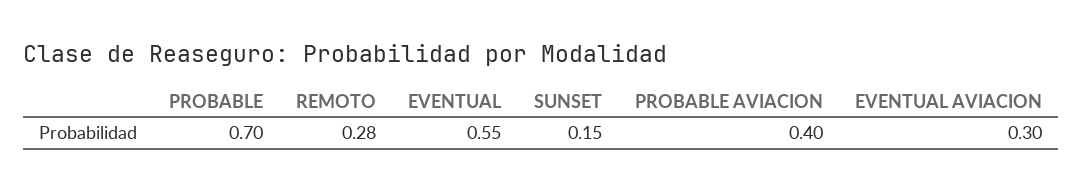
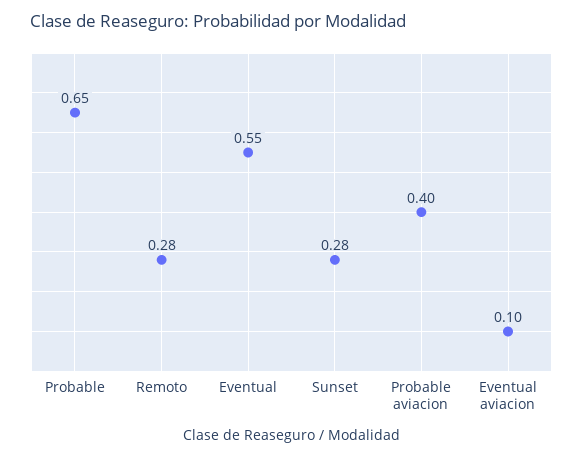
  {
-   "PROBABLE": 0.7,
+   "PROBABLE": 0.65,
    "REMOTO": 0.28,
    "EVENTUAL": 0.55,
-   "SUNSET": 0.15,
+   "SUNSET": 0.28,
    "PROBABLE AVIACION": 0.4,
-   "EVENTUAL AVIACION": 0.3
+   "EVENTUAL AVIACION": 0.1
  }

